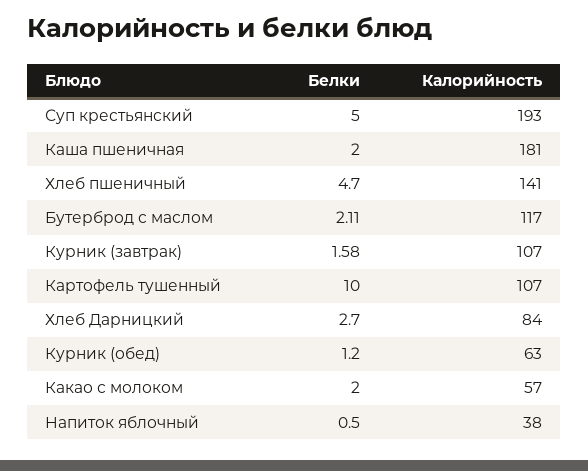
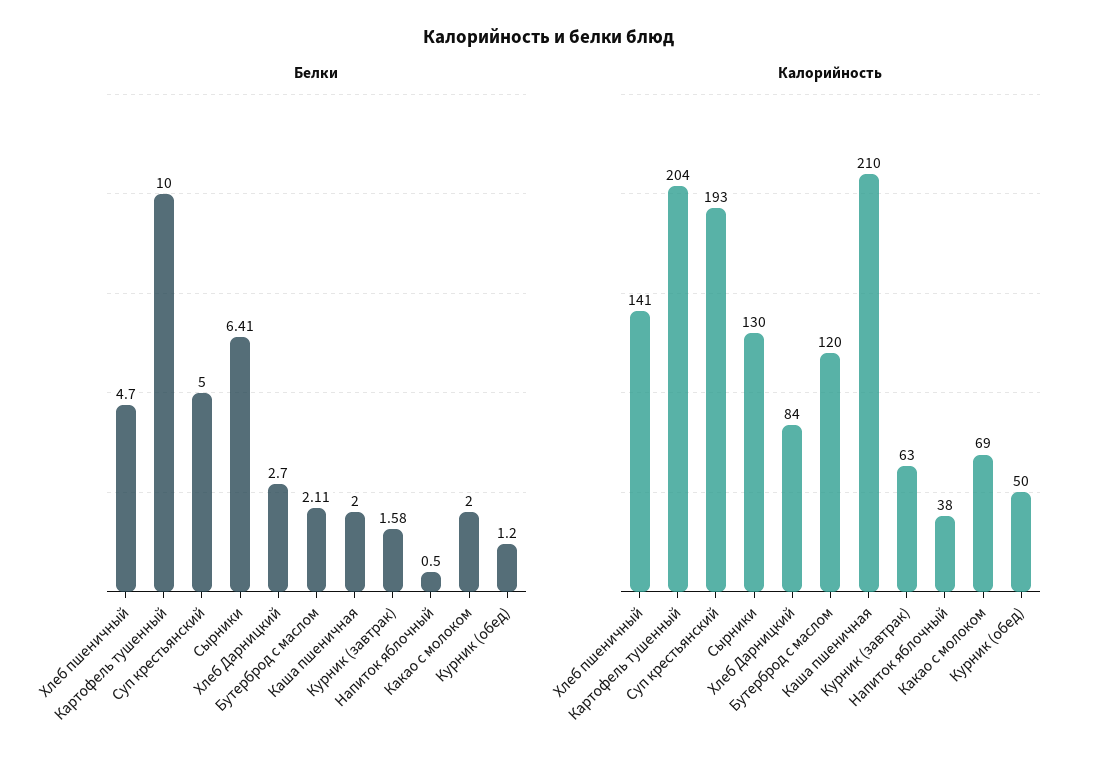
  {
    "Белки": {
      "Суп крестьянский": 5,
      "Каша пшеничная": 2,
      "Хлеб пшеничный": 4.7,
      "Бутерброд с маслом": 2.11,
      "Курник (завтрак)": 1.58,
      "Картофель тушенный": 10,
      "Хлеб Дарницкий": 2.7,
      "Курник (обед)": 1.2,
      "Какао с молоком": 2,
-     "Напиток яблочный": 0.5
+     "Напиток яблочный": 0.5,
+     "Сырники": 6.41
    },
    "Калорийность": {
      "Суп крестьянский": 193,
-     "Каша пшеничная": 181,
+     "Каша пшеничная": 210,
      "Хлеб пшеничный": 141,
-     "Бутерброд с маслом": 117,
+     "Бутерброд с маслом": 120,
-     "Курник (завтрак)": 107,
+     "Курник (завтрак)": 63,
-     "Картофель тушенный": 107,
+     "Картофель тушенный": 204,
      "Хлеб Дарницкий": 84,
-     "Курник (обед)": 63,
+     "Курник (обед)": 50,
-     "Какао с молоком": 57,
+     "Какао с молоком": 69,
-     "Напиток яблочный": 38
+     "Напиток яблочный": 38,
+     "Сырники": 130
    }
  }

